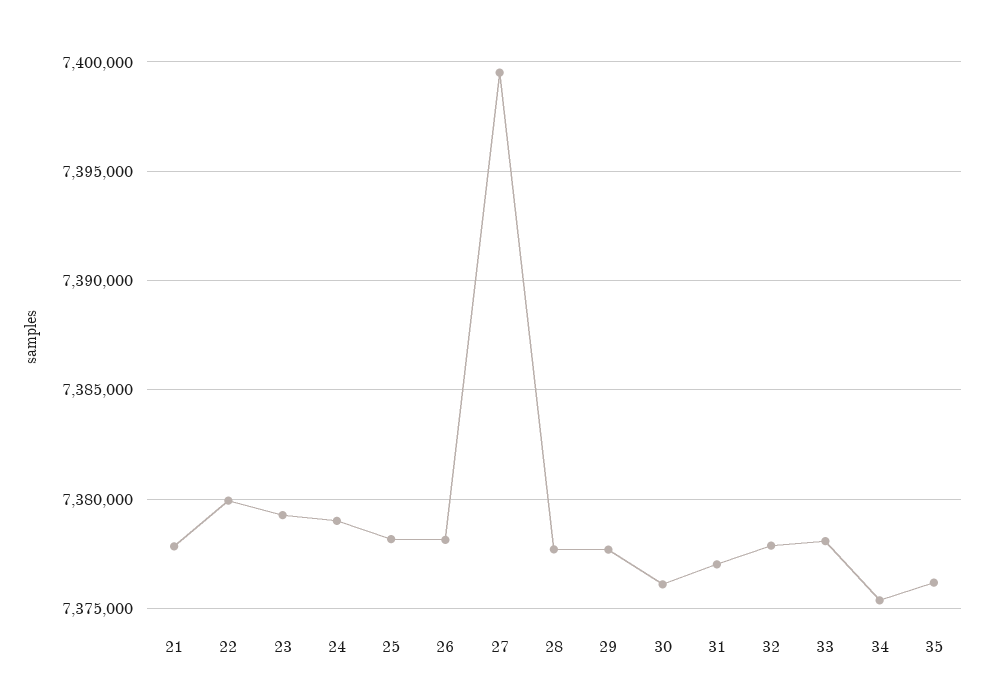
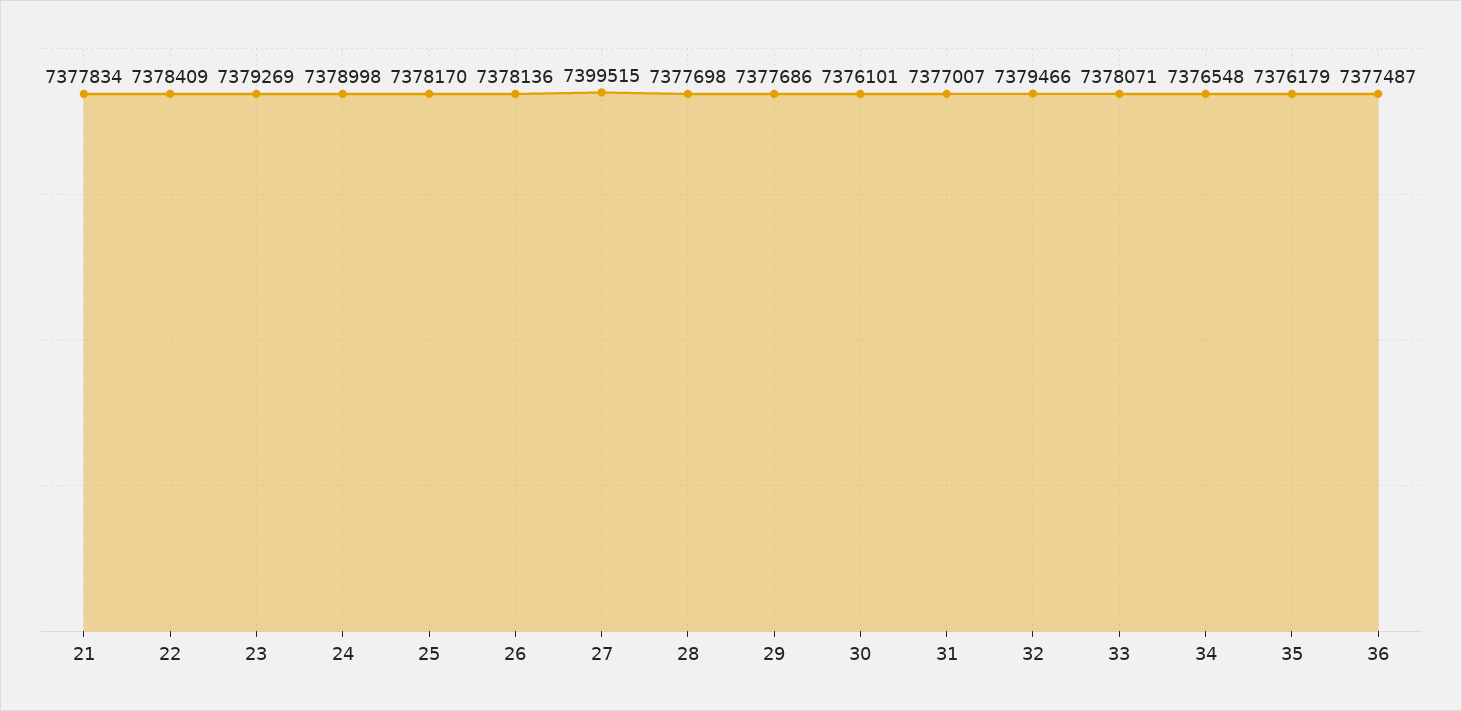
  {
    "21": 7377834,
-   "22": 7380000,
+   "22": 7378409,
    "23": 7379269,
    "24": 7378998,
    "25": 7378170,
    "26": 7378136,
    "27": 7399515,
    "28": 7377698,
    "29": 7377686,
    "30": 7376101,
    "31": 7377007,
-   "32": 7378000,
+   "32": 7379466,
    "33": 7378071,
-   "34": 7375500,
+   "34": 7376548,
-   "35": 7376179
+   "35": 7376179,
+   "36": 7377487
  }

